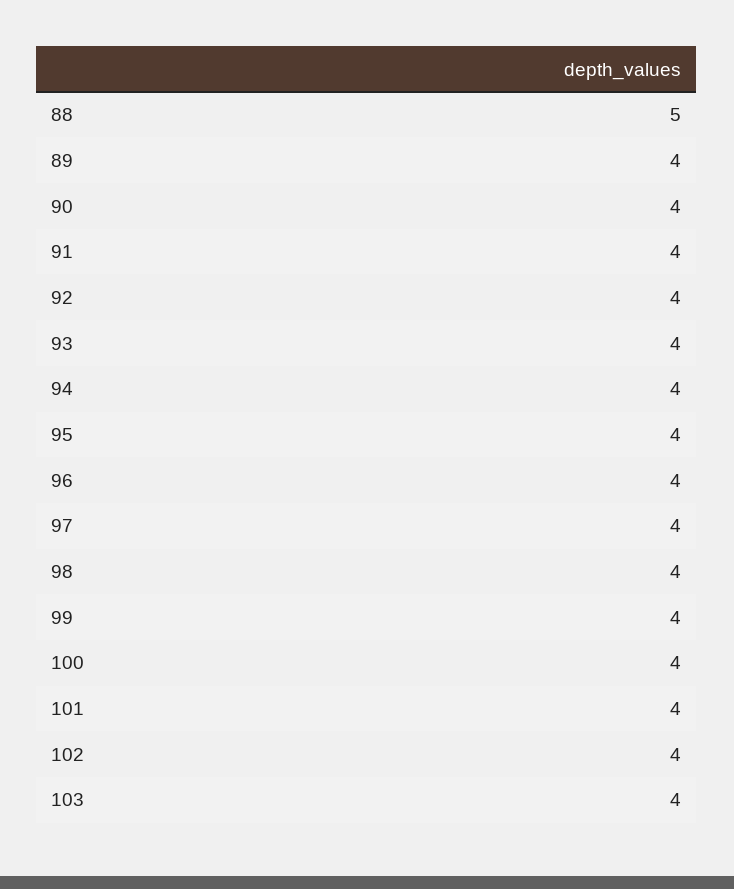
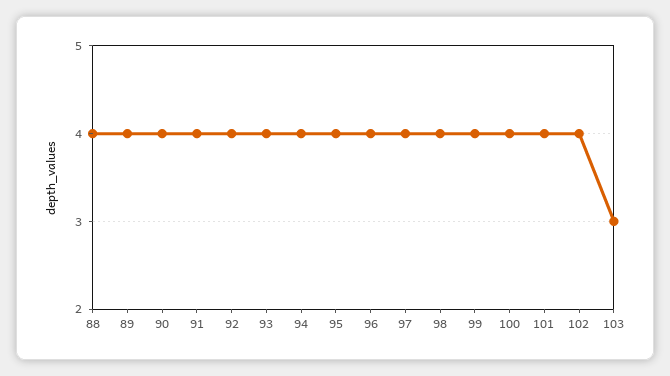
  {
-   "88": 5,
+   "88": 4,
    "89": 4,
    "90": 4,
    "91": 4,
    "92": 4,
    "93": 4,
    "94": 4,
    "95": 4,
    "96": 4,
    "97": 4,
    "98": 4,
    "99": 4,
    "100": 4,
    "101": 4,
    "102": 4,
-   "103": 4
+   "103": 3
  }

